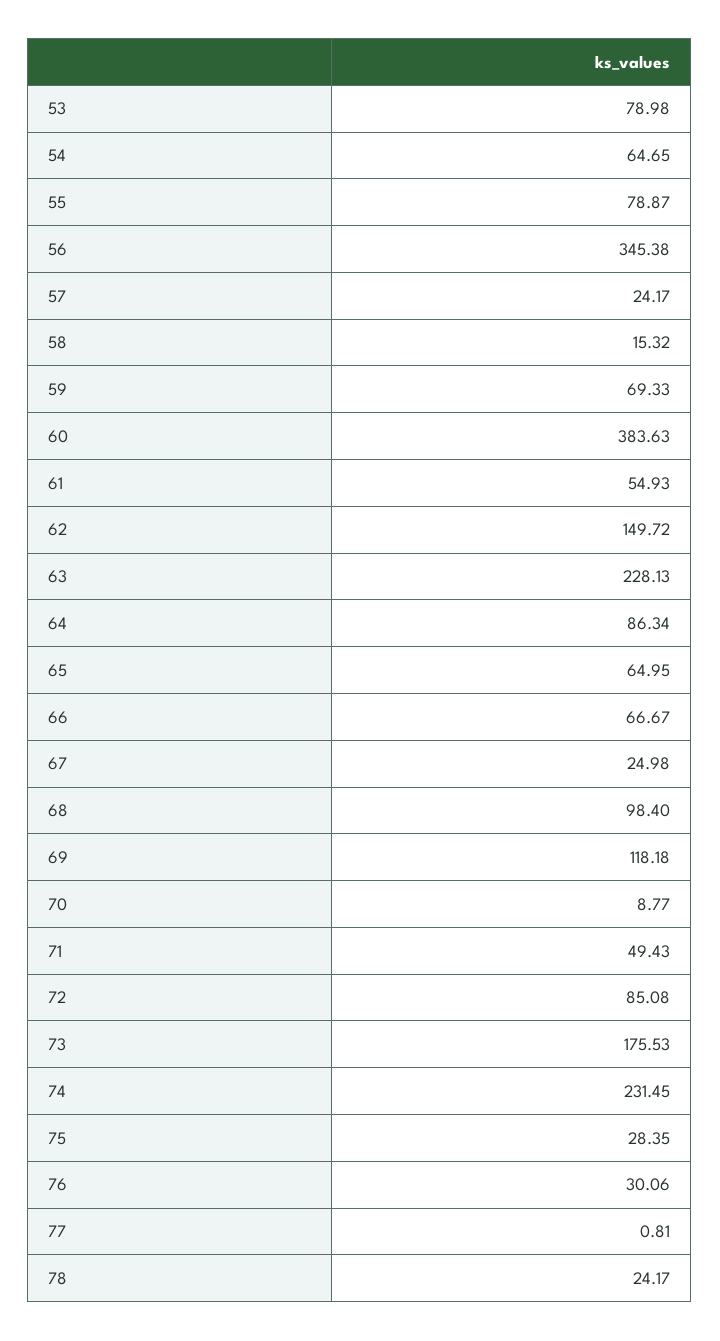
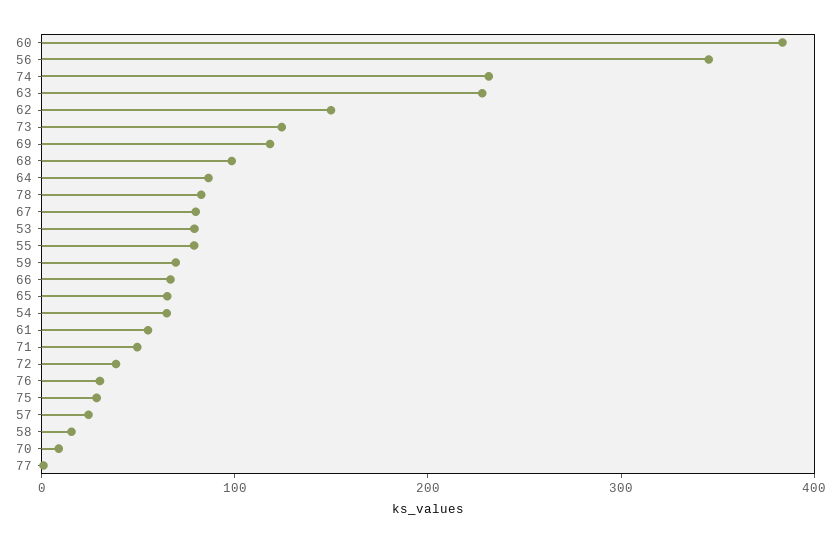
  {
    "53": 78.98,
    "54": 64.65,
    "55": 78.87,
    "56": 345.38,
    "57": 24.17,
    "58": 15.32,
    "59": 69.33,
    "60": 383.63,
    "61": 54.93,
    "62": 149.72,
    "63": 228.13,
    "64": 86.34,
    "65": 64.95,
    "66": 66.67,
-   "67": 24.98,
+   "67": 80,
    "68": 98.4,
    "69": 118.18,
    "70": 8.77,
    "71": 49.43,
-   "72": 85.08,
+   "72": 40,
-   "73": 175.53,
+   "73": 120,
    "74": 231.45,
    "75": 28.35,
    "76": 30.06,
    "77": 0.81,
-   "78": 24.17
+   "78": 80
  }

